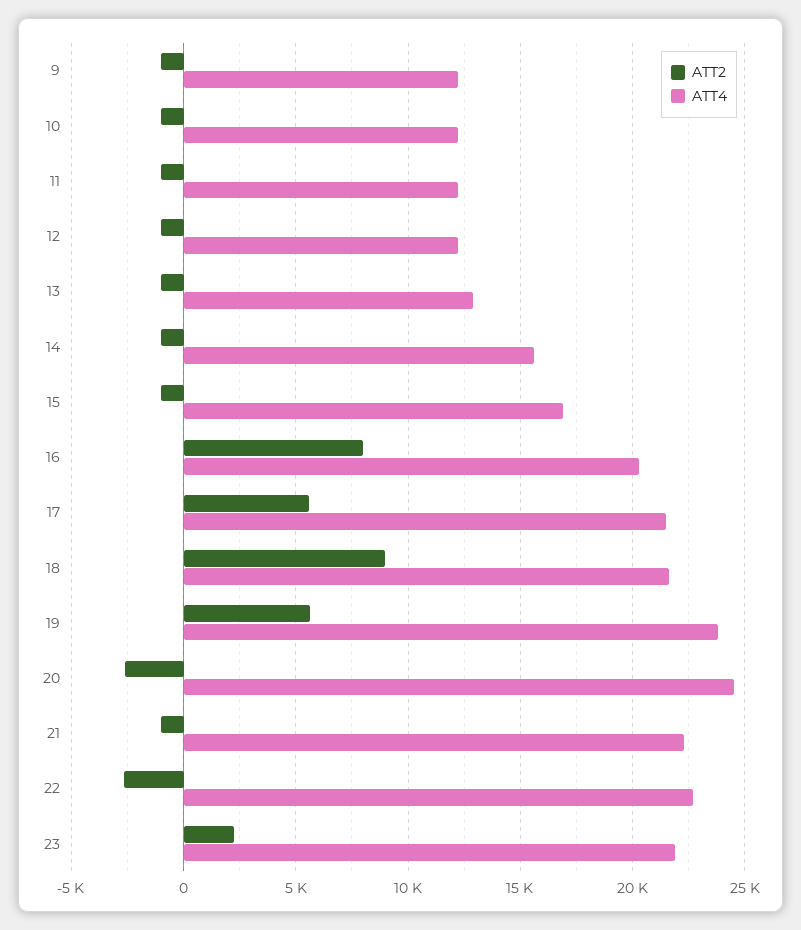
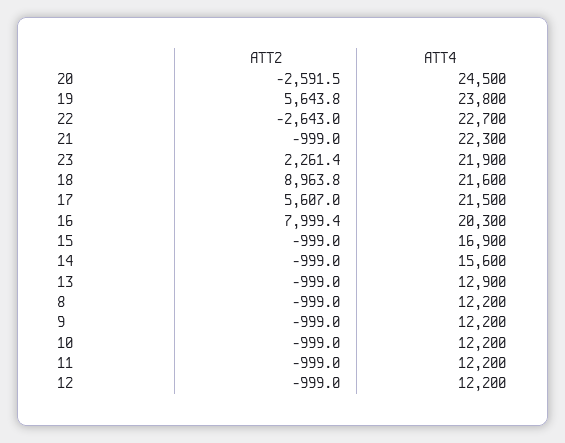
  {
    "ATT2": {
      "9": -999,
      "10": -999,
      "11": -999,
      "12": -999,
      "13": -999,
      "14": -999,
      "15": -999,
      "16": 7999.4,
      "17": 5607,
      "18": 8963.8,
      "19": 5643.8,
      "20": -2591.5,
      "21": -999,
      "22": -2643,
-     "23": 2261.4
+     "23": 2261.4,
+     "8": -999
    },
    "ATT4": {
      "9": 12200,
      "10": 12200,
      "11": 12200,
      "12": 12200,
      "13": 12900,
      "14": 15600,
      "15": 16900,
      "16": 20300,
      "17": 21500,
      "18": 21600,
      "19": 23800,
      "20": 24500,
      "21": 22300,
      "22": 22700,
-     "23": 21900
+     "23": 21900,
+     "8": 12200
    }
  }

